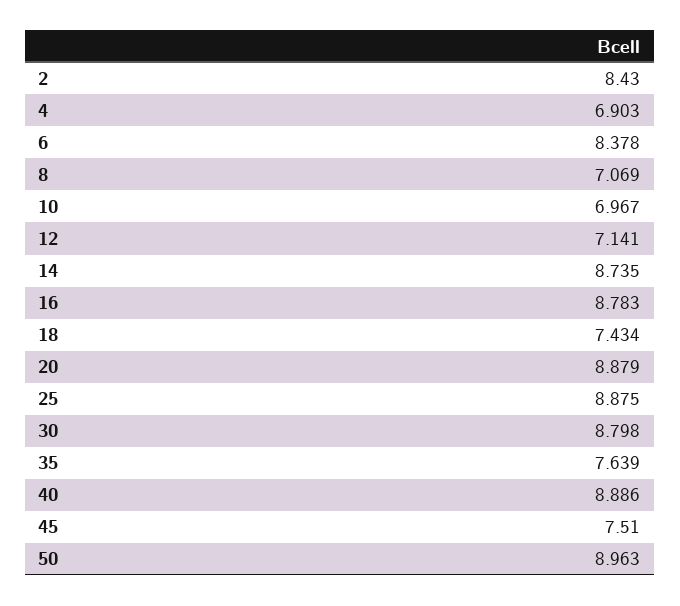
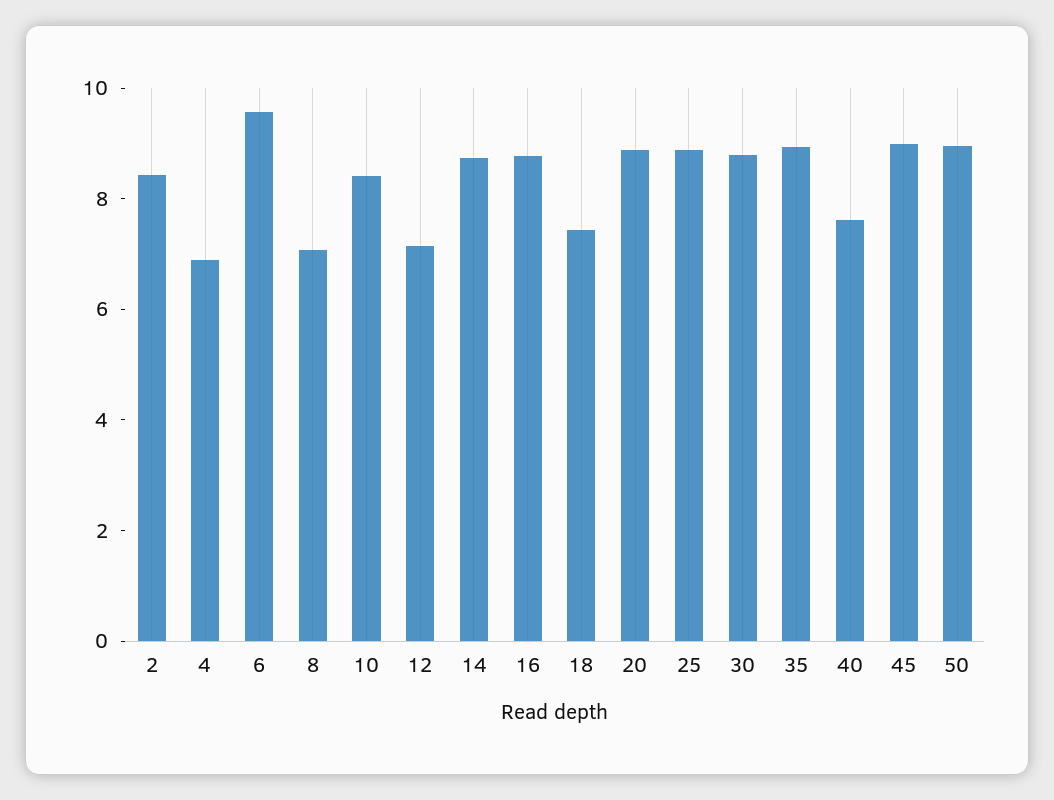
  {
    "2": 8.43,
    "4": 6.903,
-   "6": 8.378,
+   "6": 9.5,
    "8": 7.069,
-   "10": 6.967,
+   "10": 8.5,
    "12": 7.141,
    "14": 8.735,
    "16": 8.783,
    "18": 7.434,
    "20": 8.879,
    "25": 8.875,
    "30": 8.798,
-   "35": 7.639,
+   "35": 9,
-   "40": 8.886,
+   "40": 7.5,
-   "45": 7.51,
+   "45": 9,
    "50": 8.963
  }

